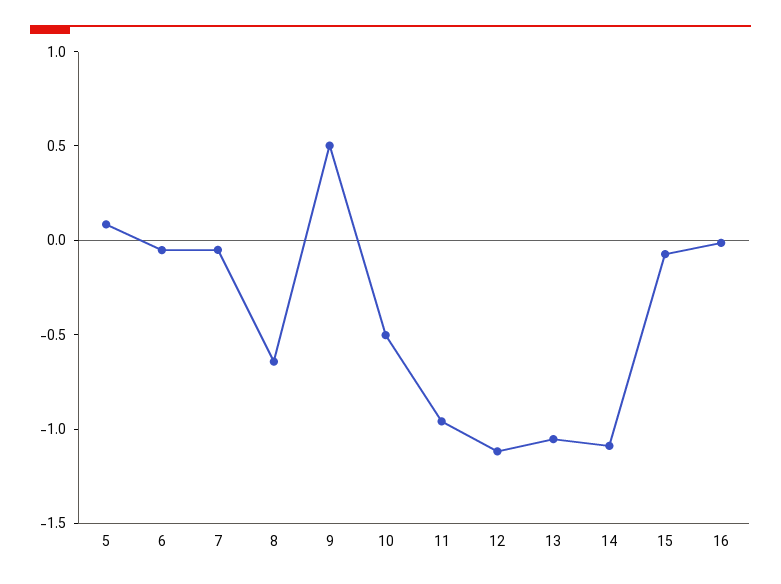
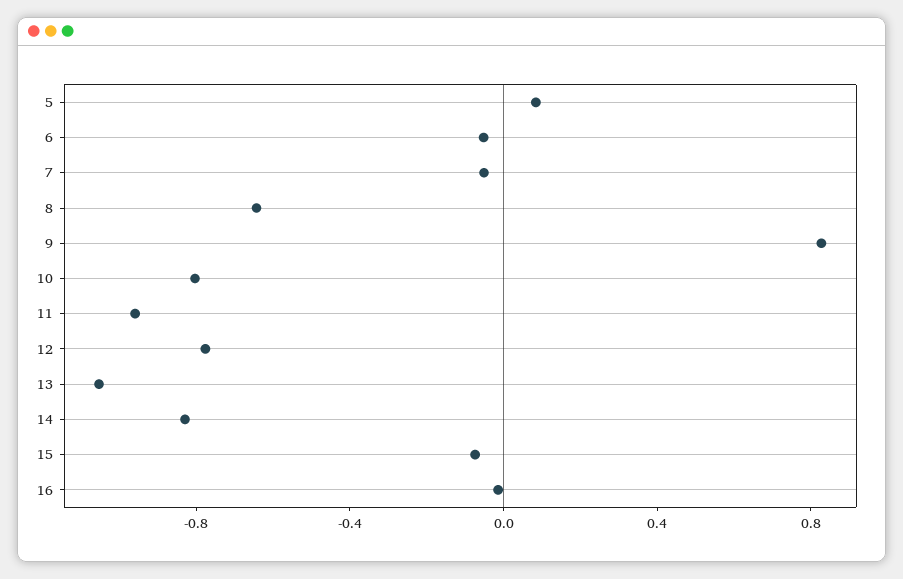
  {
    "5": 0.1,
    "6": -0.1,
    "7": -0.1,
    "8": -0.6,
-   "9": 0.5,
+   "9": 0.8,
-   "10": -0.5,
+   "10": -0.8,
    "11": -1,
-   "12": -1.1,
+   "12": -0.8,
    "13": -1.1,
-   "14": -1.1,
+   "14": -0.8,
    "15": -0.1,
    "16": 0
  }

